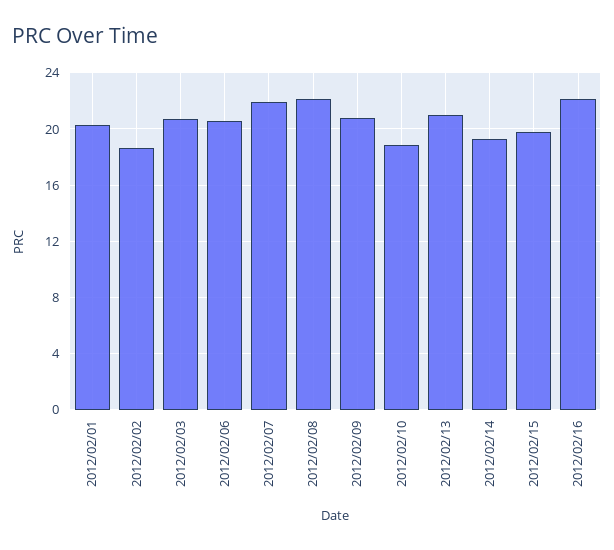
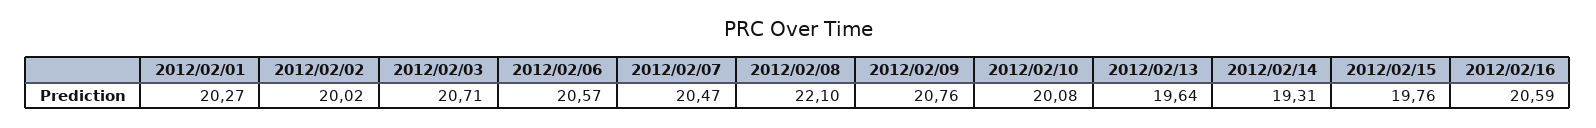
  {
    "2012/02/01": 20.27,
-   "2012/02/02": 18.5,
+   "2012/02/02": 20.02,
    "2012/02/03": 20.71,
    "2012/02/06": 20.57,
-   "2012/02/07": 22,
+   "2012/02/07": 20.47,
    "2012/02/08": 22.1,
    "2012/02/09": 20.76,
-   "2012/02/10": 19,
+   "2012/02/10": 20.08,
-   "2012/02/13": 21,
+   "2012/02/13": 19.64,
    "2012/02/14": 19.31,
    "2012/02/15": 19.76,
-   "2012/02/16": 22
+   "2012/02/16": 20.59
  }

